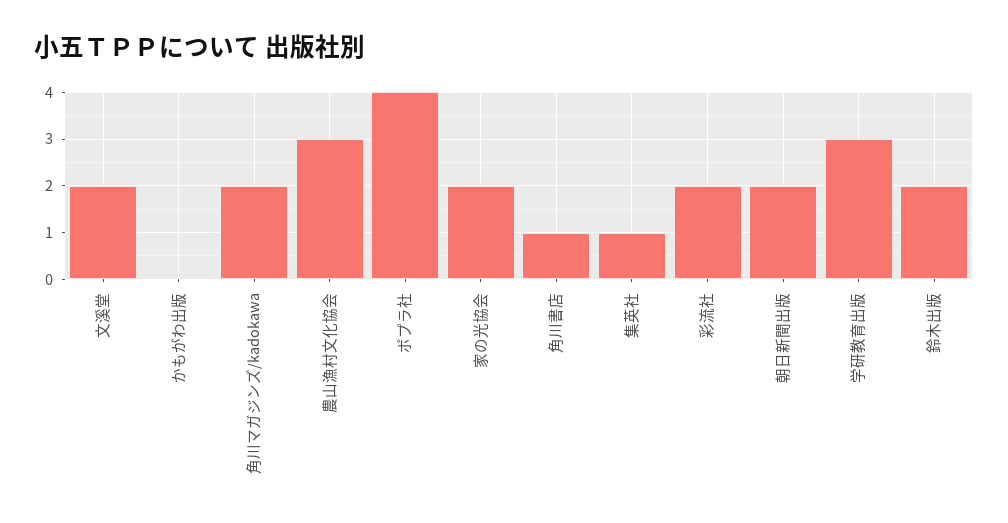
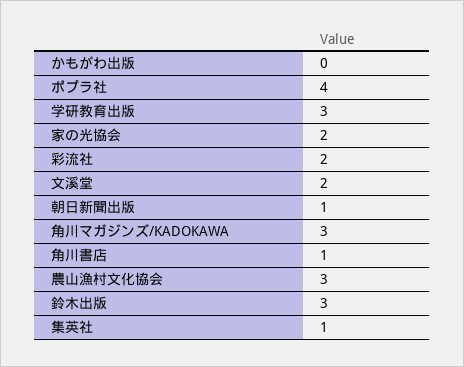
  {
    "文溪堂": 2,
    "かもがわ出版": 0,
-   "角川マガジンズ/kadokawa": 2,
+   "角川マガジンズ/kadokawa": 3,
    "農山漁村文化協会": 3,
    "ポプラ社": 4,
    "家の光協会": 2,
    "角川書店": 1,
    "集英社": 1,
    "彩流社": 2,
-   "朝日新聞出版": 2,
+   "朝日新聞出版": 1,
    "学研教育出版": 3,
-   "鈴木出版": 2
+   "鈴木出版": 3
  }

